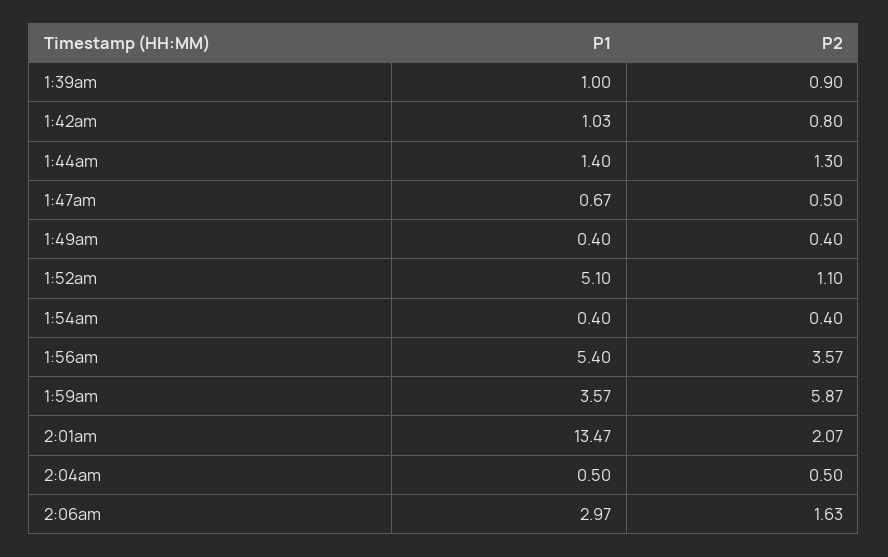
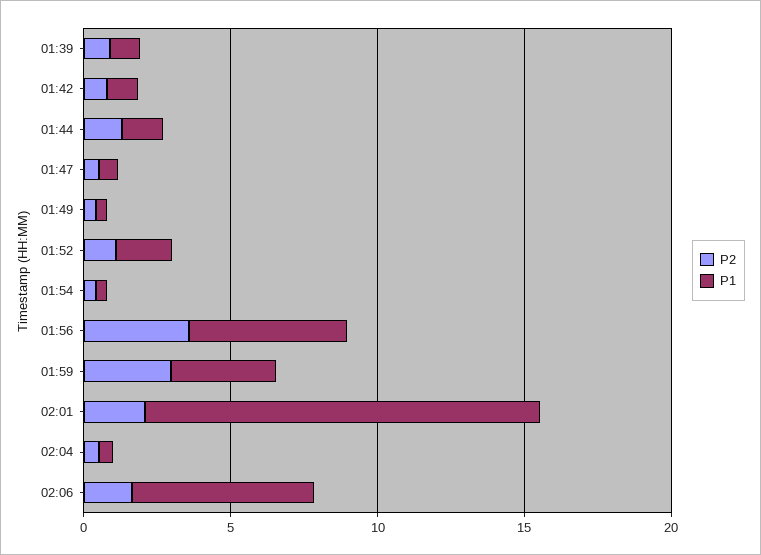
  {
    "P1": {
      "1:39am": 1,
      "1:42am": 1.03,
      "1:44am": 1.4,
      "1:47am": 0.67,
      "1:49am": 0.4,
-     "1:52am": 5.1,
+     "1:52am": 2,
      "1:54am": 0.4,
      "1:56am": 5.4,
      "1:59am": 3.57,
      "2:01am": 13.47,
      "2:04am": 0.5,
-     "2:06am": 2.97
+     "2:06am": 6
    },
    "P2": {
      "1:39am": 0.9,
      "1:42am": 0.8,
      "1:44am": 1.3,
      "1:47am": 0.5,
      "1:49am": 0.4,
      "1:52am": 1.1,
      "1:54am": 0.4,
      "1:56am": 3.57,
-     "1:59am": 5.87,
+     "1:59am": 3,
      "2:01am": 2.07,
      "2:04am": 0.5,
      "2:06am": 1.63
    }
  }

